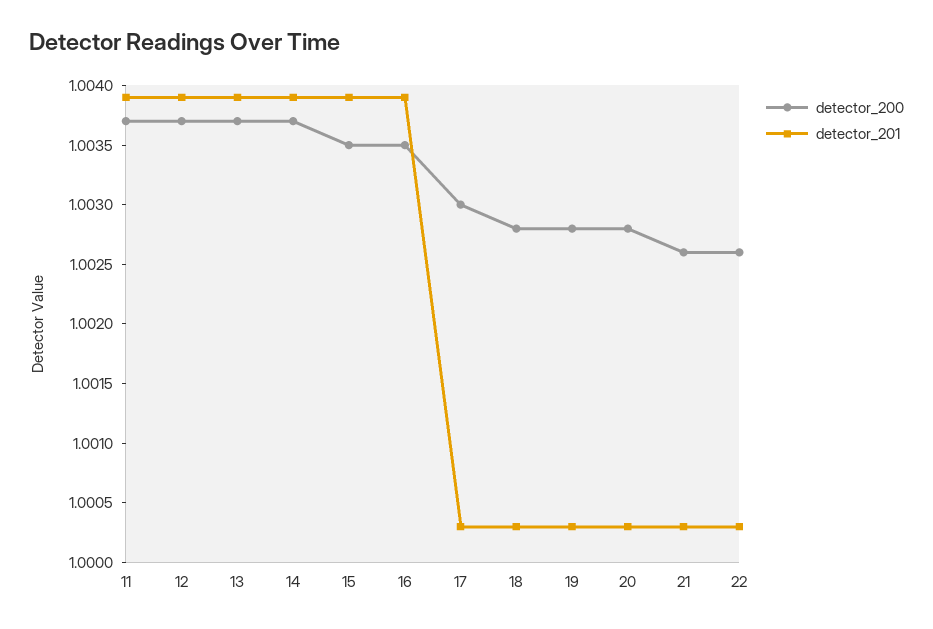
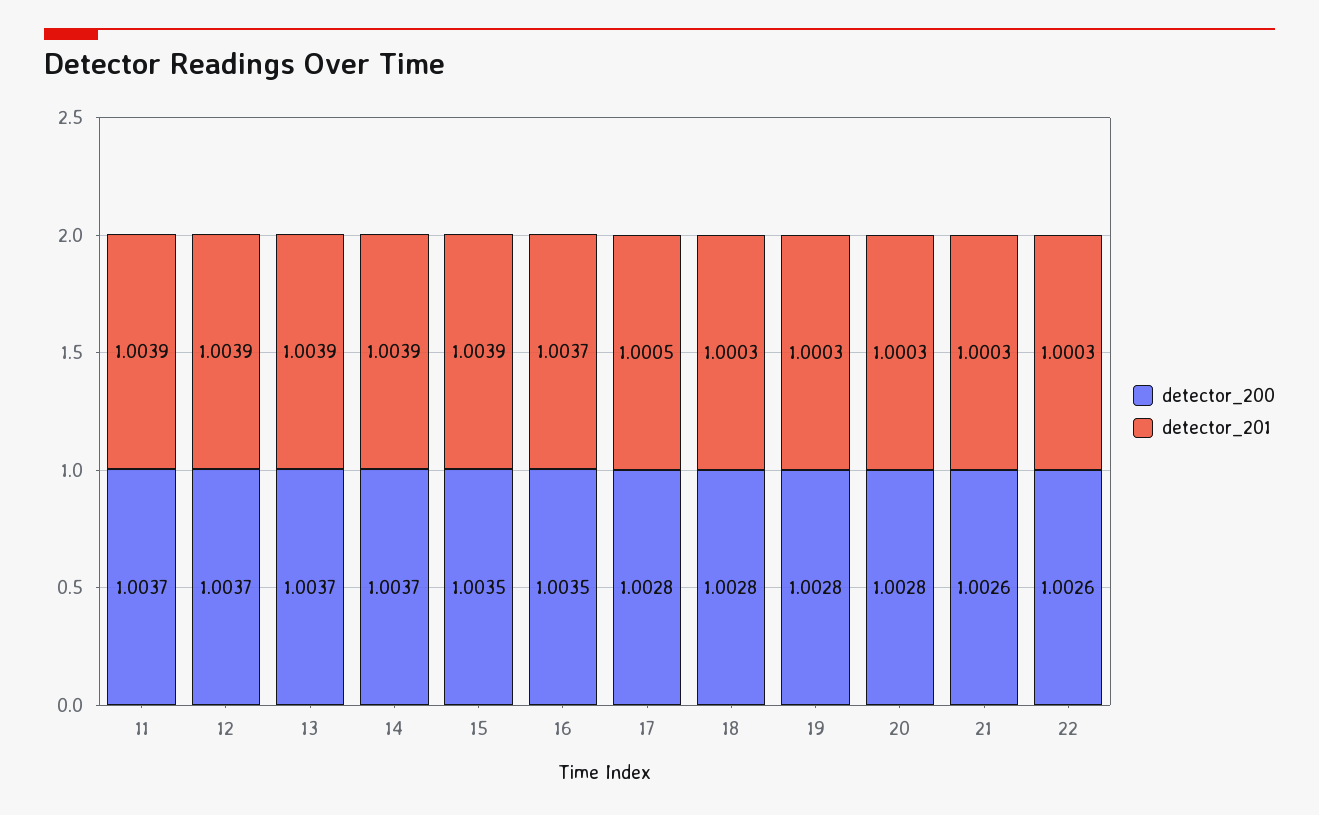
  {
    "detector_200": {
      "11": 1.0037,
      "12": 1.0037,
      "13": 1.0037,
      "14": 1.0037,
      "15": 1.0035,
      "16": 1.0035,
-     "17": 1.003,
+     "17": 1.0028,
      "18": 1.0028,
      "19": 1.0028,
      "20": 1.0028,
      "21": 1.0026,
      "22": 1.0026
    },
    "detector_201": {
      "11": 1.0039,
      "12": 1.0039,
      "13": 1.0039,
      "14": 1.0039,
      "15": 1.0039,
-     "16": 1.0039,
+     "16": 1.0037,
-     "17": 1.0003,
+     "17": 1.0005,
      "18": 1.0003,
      "19": 1.0003,
      "20": 1.0003,
      "21": 1.0003,
      "22": 1.0003
    }
  }

